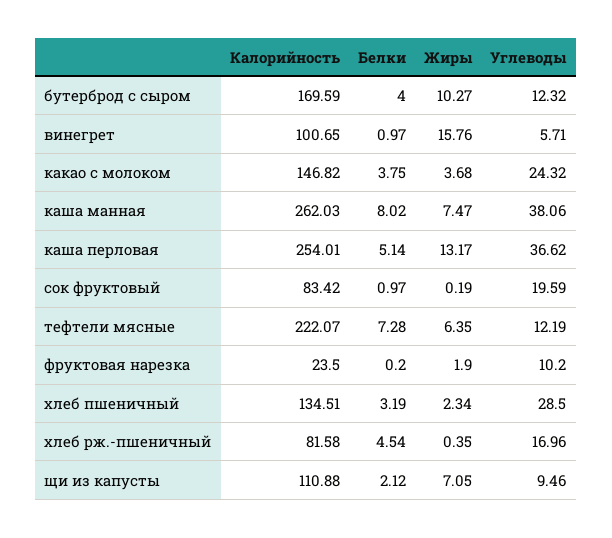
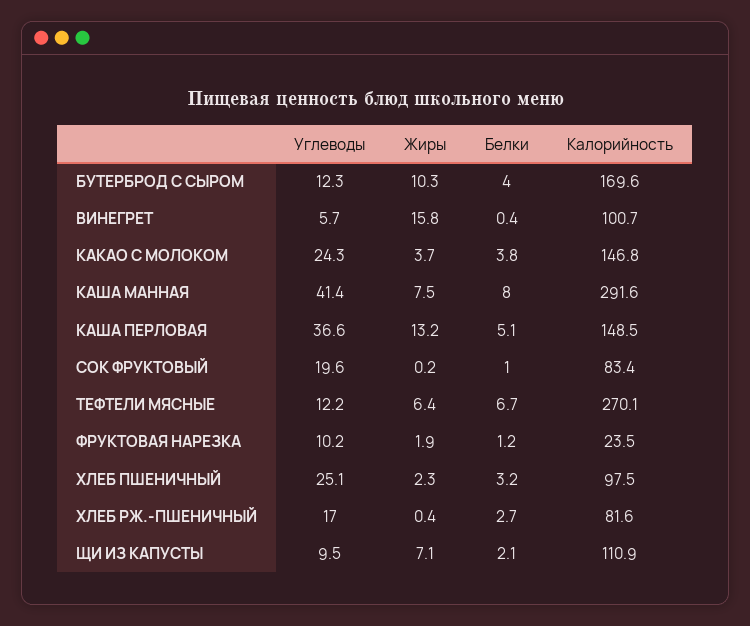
  {
    "Калорийность": {
      "бутерброд с сыром": 169.59,
      "винегрет": 100.65,
      "какао с молоком": 146.82,
-     "каша манная": 262.03,
+     "каша манная": 291.6,
-     "каша перловая": 254.01,
+     "каша перловая": 148.5,
      "сок фруктовый": 83.42,
-     "тефтели мясные": 222.07,
+     "тефтели мясные": 270.1,
      "фруктовая нарезка": 23.5,
-     "хлеб пшеничный": 134.51,
+     "хлеб пшеничный": 97.5,
      "хлеб рж.-пшеничный": 81.58,
      "щи из капусты": 110.88
    },
    "Белки": {
      "бутерброд с сыром": 4,
-     "винегрет": 0.97,
+     "винегрет": 0.4,
      "какао с молоком": 3.75,
      "каша манная": 8.02,
      "каша перловая": 5.14,
      "сок фруктовый": 0.97,
-     "тефтели мясные": 7.28,
+     "тефтели мясные": 6.7,
-     "фруктовая нарезка": 0.2,
+     "фруктовая нарезка": 1.2,
      "хлеб пшеничный": 3.19,
-     "хлеб рж.-пшеничный": 4.54,
+     "хлеб рж.-пшеничный": 2.7,
      "щи из капусты": 2.12
    },
    "Жиры": {
      "бутерброд с сыром": 10.27,
      "винегрет": 15.76,
      "какао с молоком": 3.68,
      "каша манная": 7.47,
      "каша перловая": 13.17,
      "сок фруктовый": 0.19,
      "тефтели мясные": 6.35,
      "фруктовая нарезка": 1.9,
      "хлеб пшеничный": 2.34,
      "хлеб рж.-пшеничный": 0.35,
      "щи из капусты": 7.05
    },
    "Углеводы": {
      "бутерброд с сыром": 12.32,
      "винегрет": 5.71,
      "какао с молоком": 24.32,
-     "каша манная": 38.06,
+     "каша манная": 41.4,
      "каша перловая": 36.62,
      "сок фруктовый": 19.59,
      "тефтели мясные": 12.19,
      "фруктовая нарезка": 10.2,
-     "хлеб пшеничный": 28.5,
+     "хлеб пшеничный": 25.1,
      "хлеб рж.-пшеничный": 16.96,
      "щи из капусты": 9.46
    }
  }

